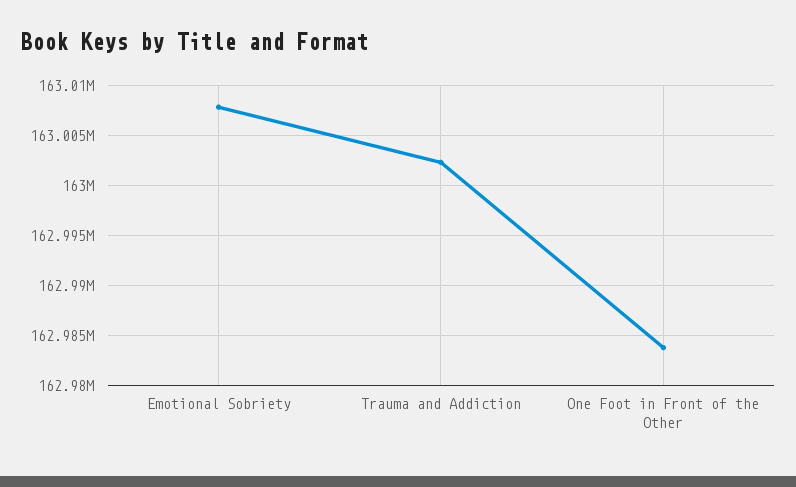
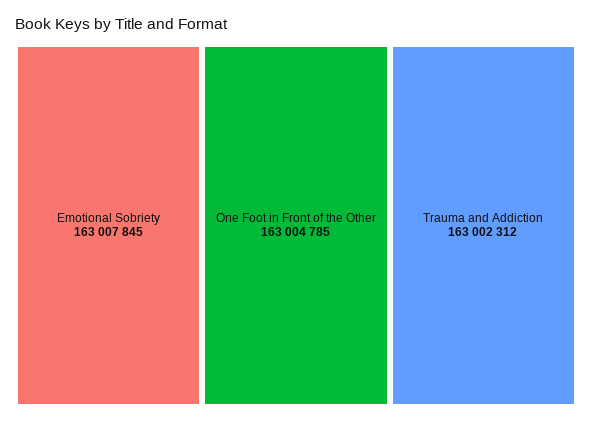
  {
    "Emotional Sobriety": 163007845,
    "Trauma and Addiction": 163002312,
-   "One Foot in Front of the Other": 162984000
+   "One Foot in Front of the Other": 163004785
  }

